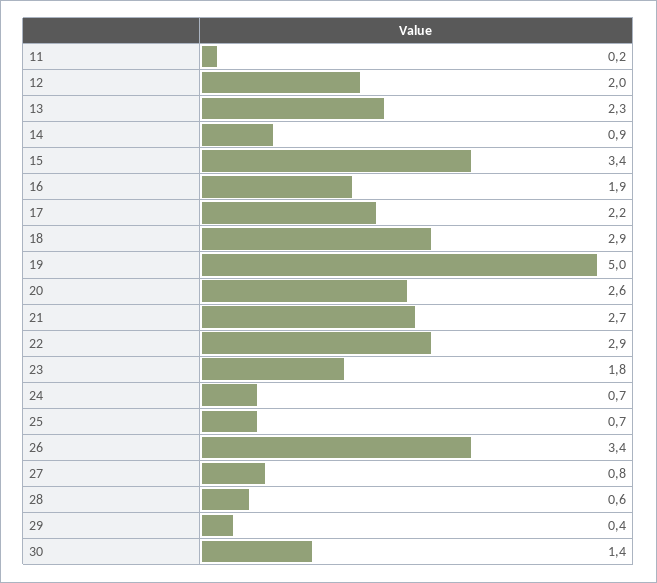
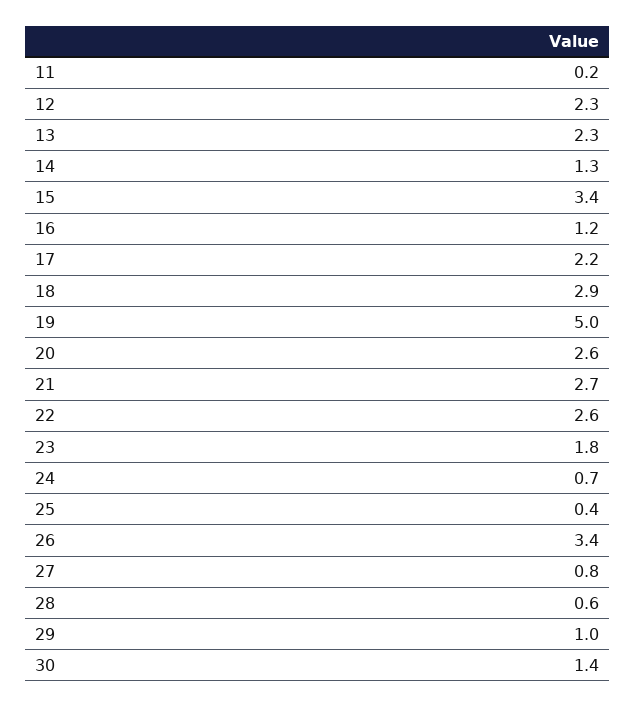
  {
    "11": 0.2,
-   "12": 2,
+   "12": 2.3,
    "13": 2.3,
-   "14": 0.9,
+   "14": 1.3,
    "15": 3.4,
-   "16": 1.9,
+   "16": 1.2,
    "17": 2.2,
    "18": 2.9,
    "19": 5,
    "20": 2.6,
    "21": 2.7,
-   "22": 2.9,
+   "22": 2.6,
    "23": 1.8,
    "24": 0.7,
-   "25": 0.7,
+   "25": 0.4,
    "26": 3.4,
    "27": 0.8,
    "28": 0.6,
-   "29": 0.4,
+   "29": 1,
    "30": 1.4
  }

